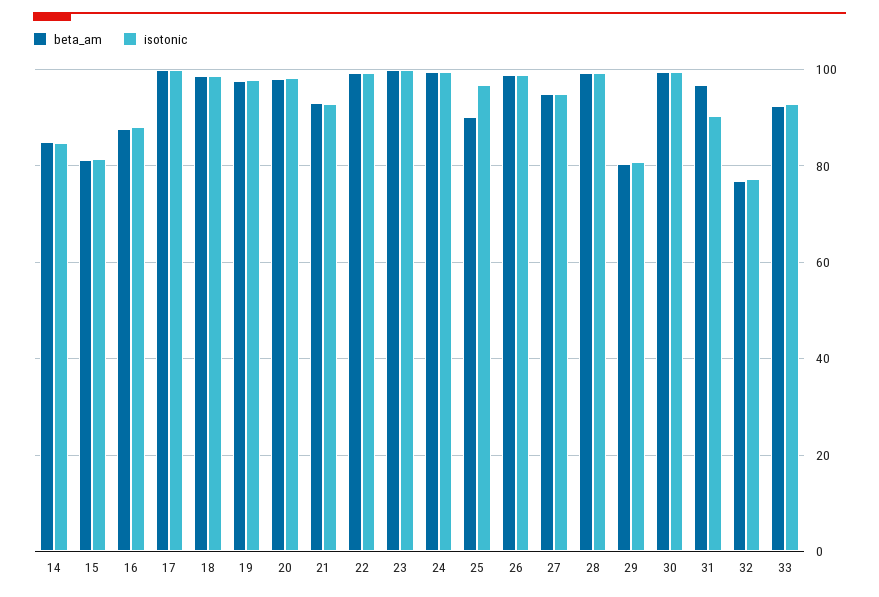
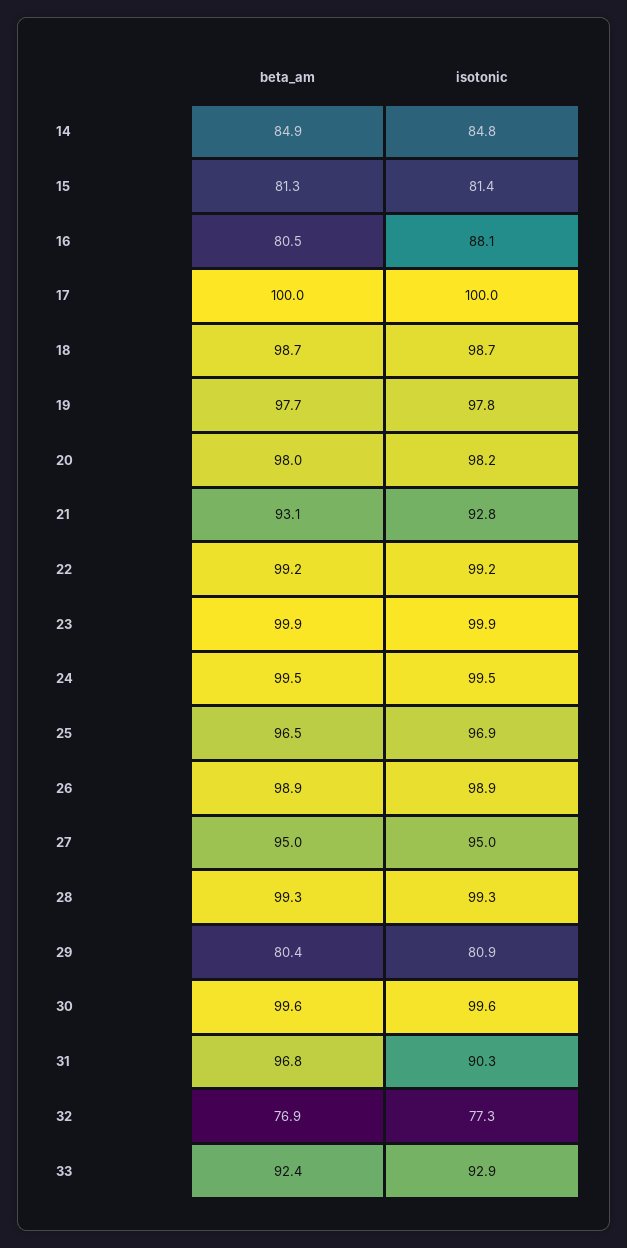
  {
    "beta_am": {
      "14": 84.9,
      "15": 81.3,
-     "16": 88,
+     "16": 80.5,
      "17": 100,
      "18": 98.7,
      "19": 97.7,
      "20": 98,
      "21": 93.1,
      "22": 99.2,
      "23": 99.9,
      "24": 99.5,
-     "25": 90,
+     "25": 96.5,
      "26": 98.9,
      "27": 95,
      "28": 99.3,
      "29": 80.4,
      "30": 99.6,
      "31": 96.8,
      "32": 76.9,
      "33": 92.4
    },
    "isotonic": {
      "14": 84.8,
      "15": 81.4,
      "16": 88.1,
      "17": 100,
      "18": 98.7,
      "19": 97.8,
      "20": 98.2,
      "21": 92.8,
      "22": 99.2,
      "23": 99.9,
      "24": 99.5,
      "25": 96.9,
      "26": 98.9,
      "27": 95,
      "28": 99.3,
      "29": 80.9,
      "30": 99.6,
      "31": 90.3,
      "32": 77.3,
      "33": 92.9
    }
  }

